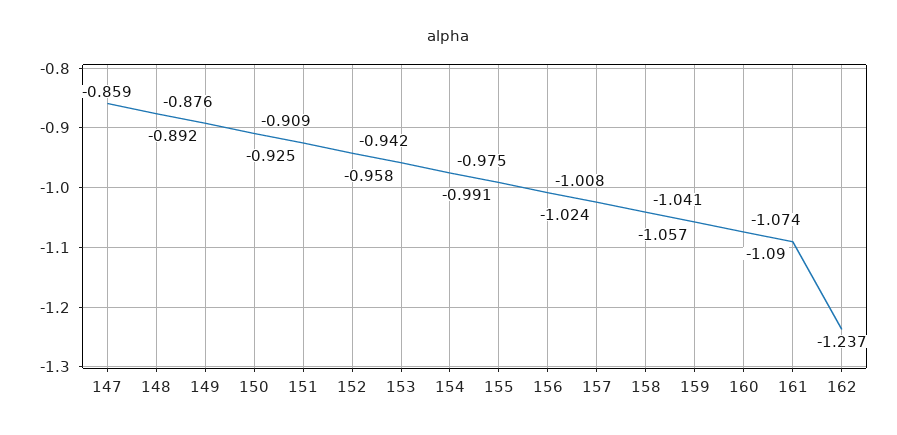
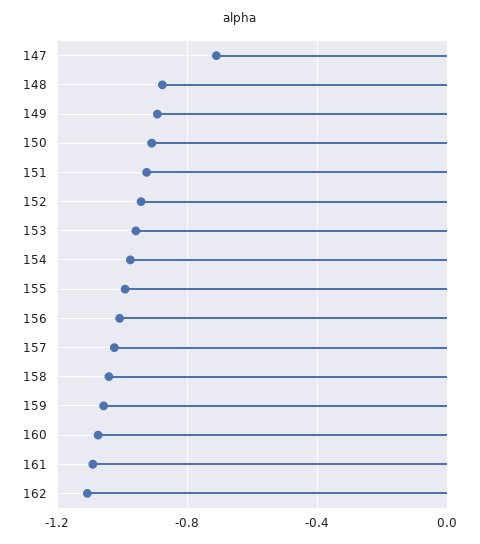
  {
-   "147": -0.859,
+   "147": -0.7,
    "148": -0.876,
    "149": -0.892,
    "150": -0.909,
    "151": -0.925,
    "152": -0.942,
    "153": -0.958,
    "154": -0.975,
    "155": -0.991,
    "156": -1.008,
    "157": -1.024,
    "158": -1.041,
    "159": -1.057,
    "160": -1.074,
    "161": -1.09,
-   "162": -1.237
+   "162": -1.1
  }

